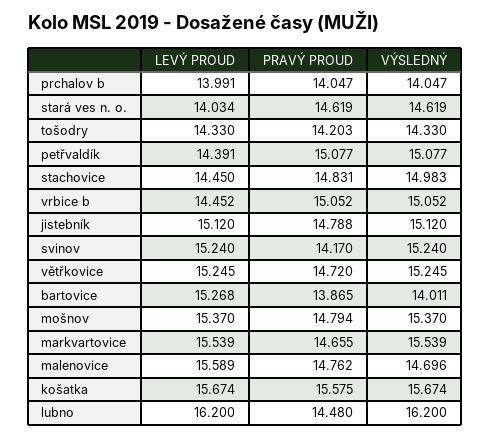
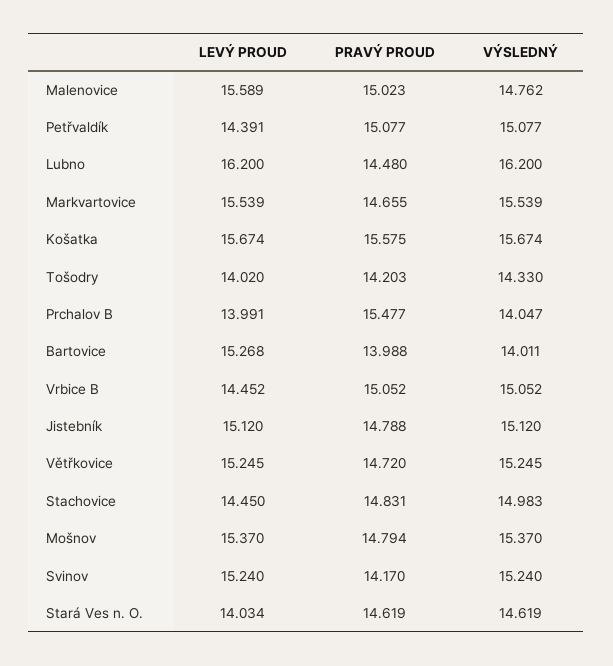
  {
    "LEVÝ PROUD": {
      "prchalov b": 13.991,
      "stará ves n. o.": 14.034,
-     "tošodry": 14.33,
+     "tošodry": 14.02,
      "petřvaldík": 14.391,
      "stachovice": 14.45,
      "vrbice b": 14.452,
      "jistebník": 15.12,
      "svinov": 15.24,
      "větřkovice": 15.245,
      "bartovice": 15.268,
      "mošnov": 15.37,
      "markvartovice": 15.539,
      "malenovice": 15.589,
      "košatka": 15.674,
      "lubno": 16.2
    },
    "PRAVÝ PROUD": {
-     "prchalov b": 14.047,
+     "prchalov b": 15.477,
      "stará ves n. o.": 14.619,
      "tošodry": 14.203,
      "petřvaldík": 15.077,
      "stachovice": 14.831,
      "vrbice b": 15.052,
      "jistebník": 14.788,
      "svinov": 14.17,
      "větřkovice": 14.72,
-     "bartovice": 13.865,
+     "bartovice": 13.988,
      "mošnov": 14.794,
      "markvartovice": 14.655,
-     "malenovice": 14.762,
+     "malenovice": 15.023,
      "košatka": 15.575,
      "lubno": 14.48
    },
    "VÝSLEDNÝ": {
      "prchalov b": 14.047,
      "stará ves n. o.": 14.619,
      "tošodry": 14.33,
      "petřvaldík": 15.077,
      "stachovice": 14.983,
      "vrbice b": 15.052,
      "jistebník": 15.12,
      "svinov": 15.24,
      "větřkovice": 15.245,
      "bartovice": 14.011,
      "mošnov": 15.37,
      "markvartovice": 15.539,
-     "malenovice": 14.696,
+     "malenovice": 14.762,
      "košatka": 15.674,
      "lubno": 16.2
    }
  }

